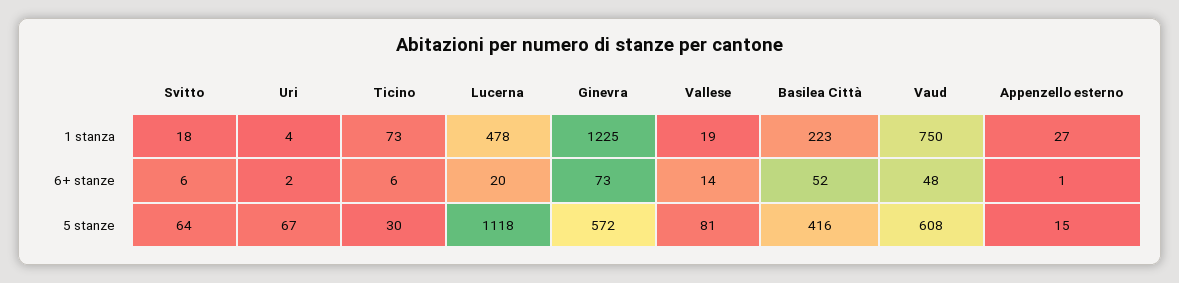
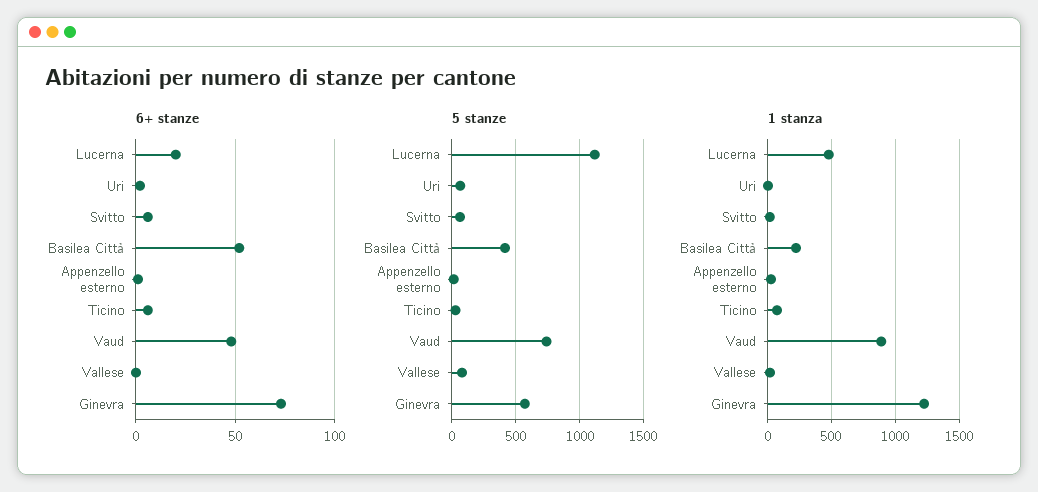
  {
    "1 stanza": {
      "Svitto": 18,
      "Uri": 4,
      "Ticino": 73,
      "Lucerna": 478,
      "Ginevra": 1225,
      "Vallese": 19,
      "Basilea Città": 223,
-     "Vaud": 750,
+     "Vaud": 900,
      "Appenzello esterno": 27
    },
    "6+ stanze": {
      "Svitto": 6,
      "Uri": 2,
      "Ticino": 6,
      "Lucerna": 20,
      "Ginevra": 73,
-     "Vallese": 14,
+     "Vallese": 0,
      "Basilea Città": 52,
      "Vaud": 48,
      "Appenzello esterno": 1
    },
    "5 stanze": {
      "Svitto": 64,
      "Uri": 67,
      "Ticino": 30,
      "Lucerna": 1118,
      "Ginevra": 572,
      "Vallese": 81,
      "Basilea Città": 416,
-     "Vaud": 608,
+     "Vaud": 750,
      "Appenzello esterno": 15
    }
  }

